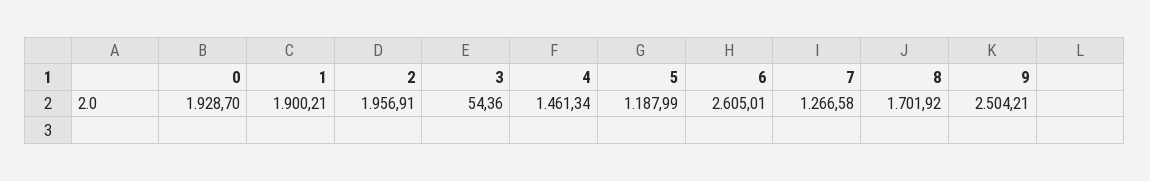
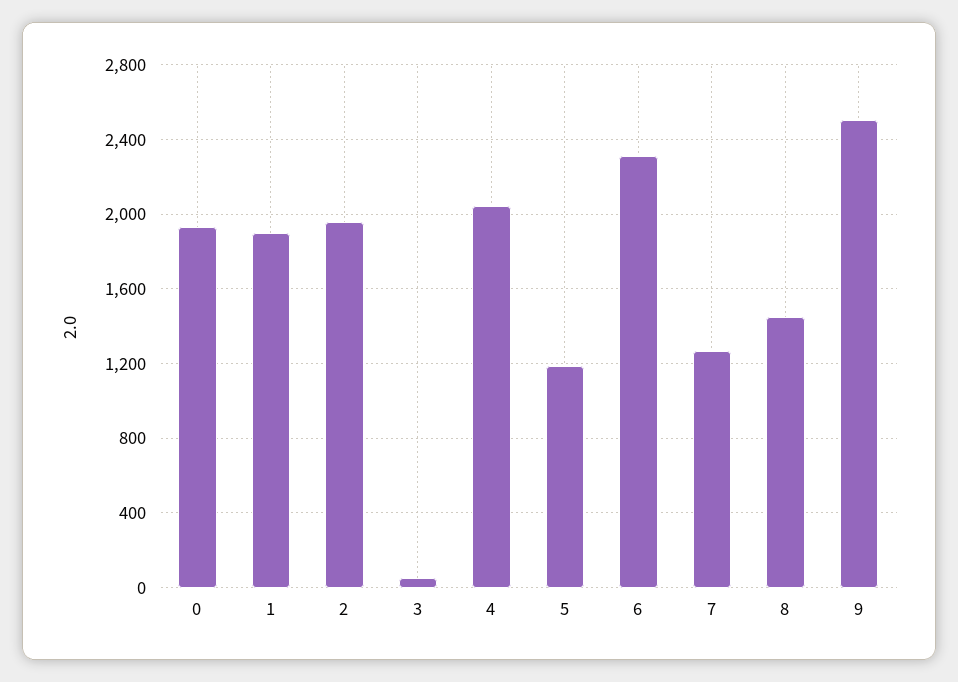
  {
    "0": 1928.7,
    "1": 1900.21,
    "2": 1956.91,
    "3": 54.36,
-   "4": 1461.34,
+   "4": 2050,
    "5": 1187.99,
-   "6": 2605.01,
+   "6": 2300,
    "7": 1266.58,
-   "8": 1701.92,
+   "8": 1450,
    "9": 2504.21
  }

